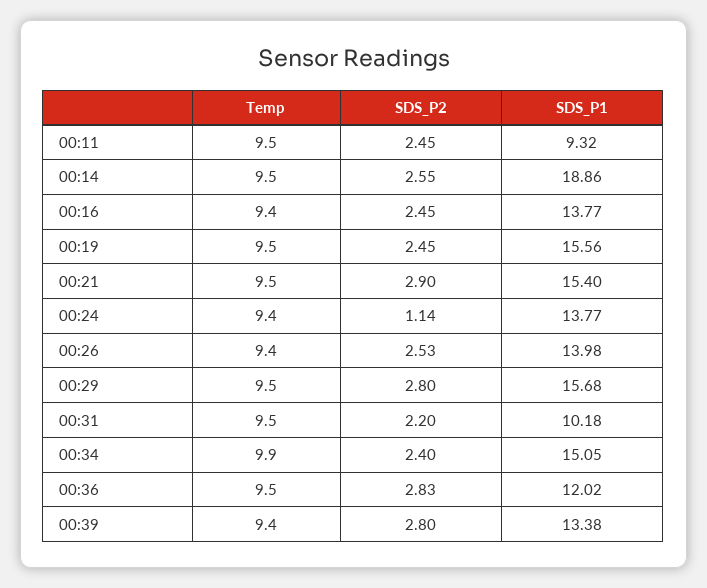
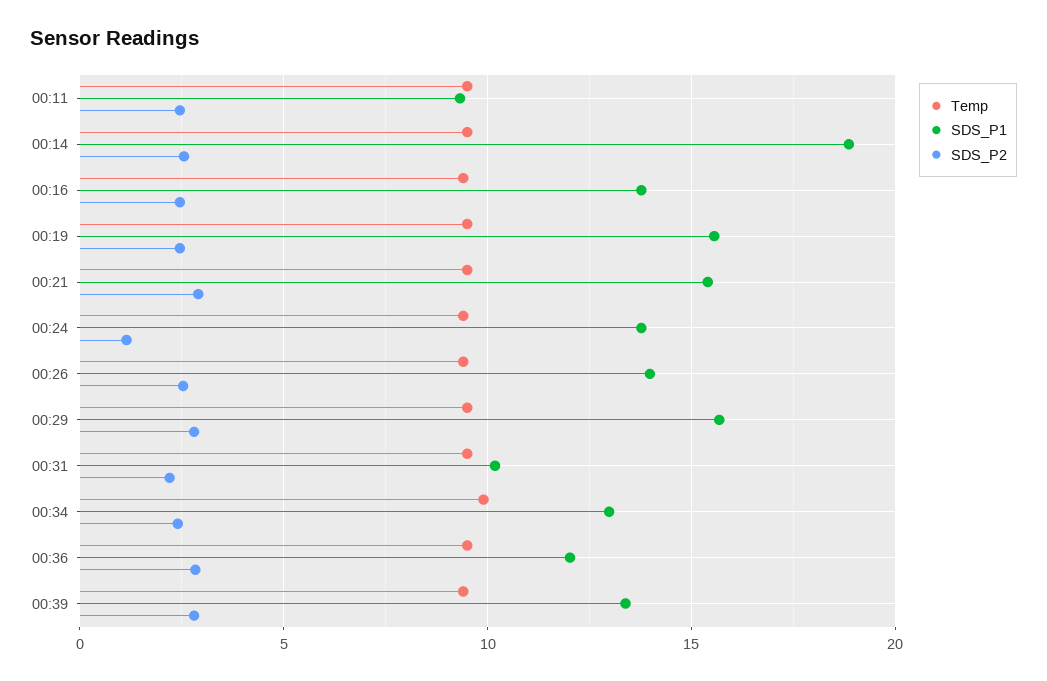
  {
    "Temp": {
      "00:11": 9.5,
      "00:14": 9.5,
      "00:16": 9.4,
      "00:19": 9.5,
      "00:21": 9.5,
      "00:24": 9.4,
      "00:26": 9.4,
      "00:29": 9.5,
      "00:31": 9.5,
      "00:34": 9.9,
      "00:36": 9.5,
      "00:39": 9.4
    },
    "SDS_P2": {
      "00:11": 2.45,
      "00:14": 2.55,
      "00:16": 2.45,
      "00:19": 2.45,
      "00:21": 2.9,
      "00:24": 1.14,
      "00:26": 2.53,
      "00:29": 2.8,
      "00:31": 2.2,
      "00:34": 2.4,
      "00:36": 2.83,
      "00:39": 2.8
    },
    "SDS_P1": {
      "00:11": 9.32,
      "00:14": 18.86,
      "00:16": 13.77,
      "00:19": 15.56,
      "00:21": 15.4,
      "00:24": 13.77,
      "00:26": 13.98,
      "00:29": 15.68,
      "00:31": 10.18,
-     "00:34": 15.05,
+     "00:34": 13,
      "00:36": 12.02,
      "00:39": 13.38
    }
  }

